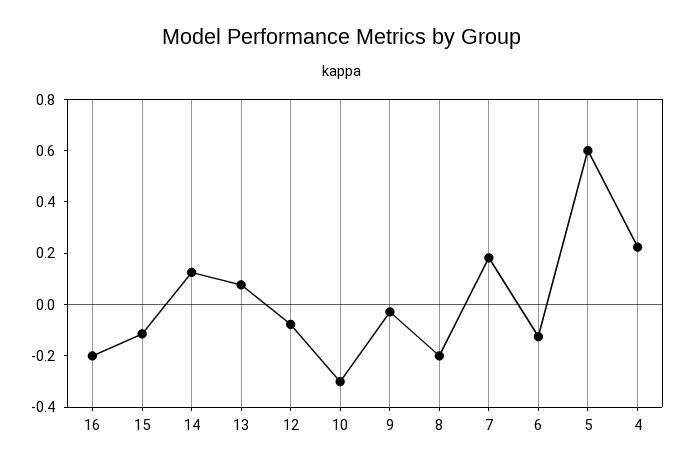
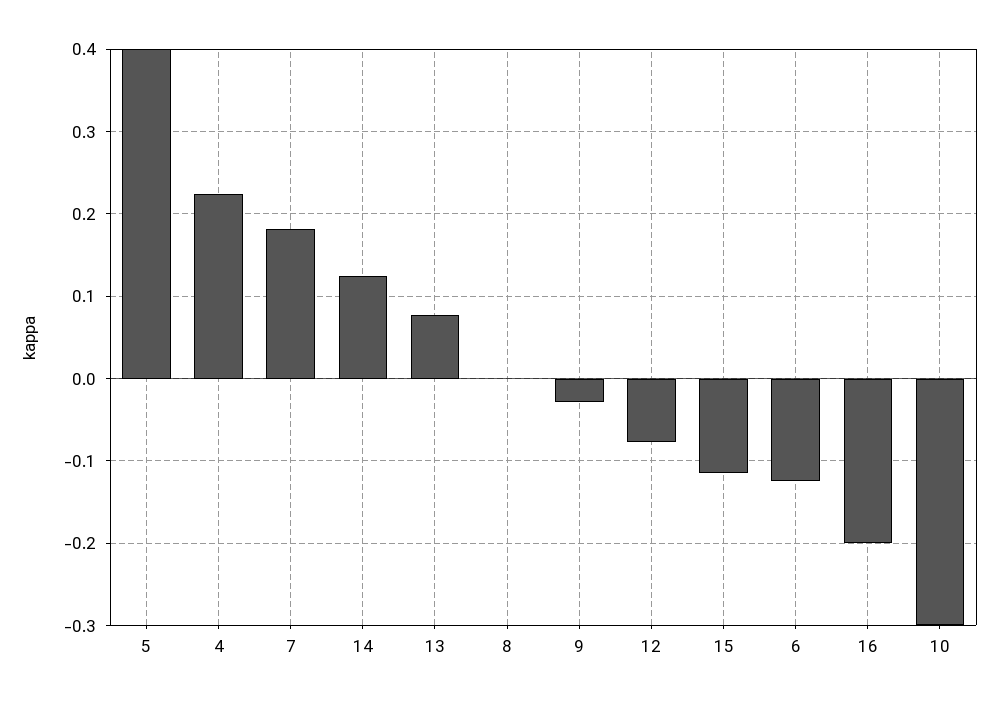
  {
    "16": -0.2,
    "15": -0.11,
    "14": 0.13,
    "13": 0.08,
    "12": -0.08,
    "10": -0.3,
    "9": -0.03,
-   "8": -0.2,
+   "8": 0,
    "7": 0.18,
    "6": -0.13,
-   "5": 0.6,
+   "5": 0.4,
    "4": 0.22
  }

